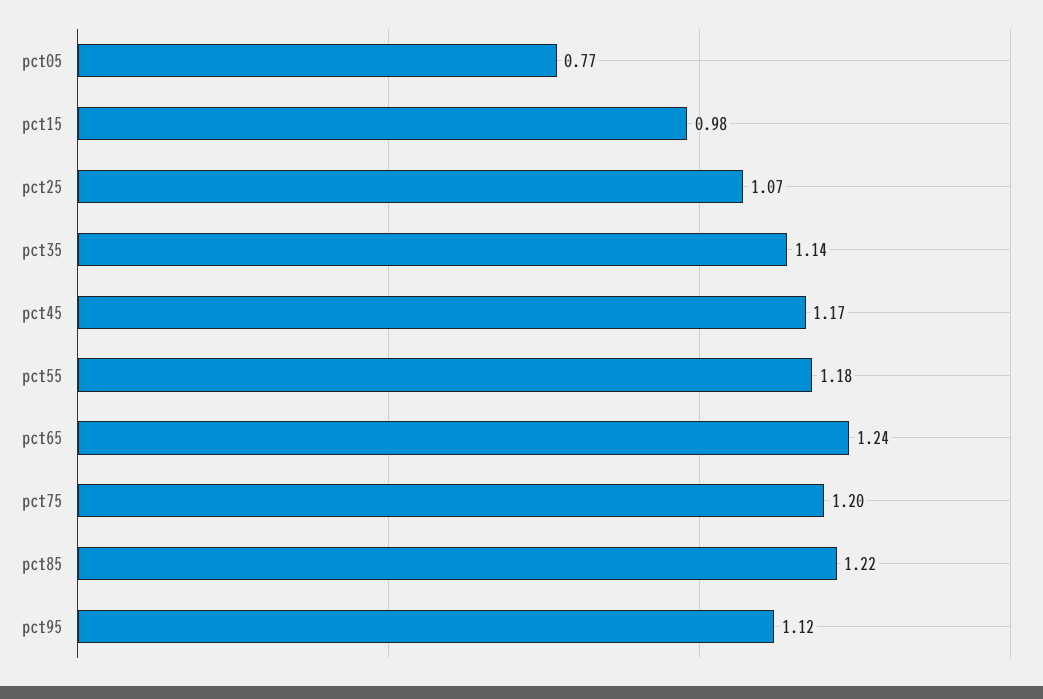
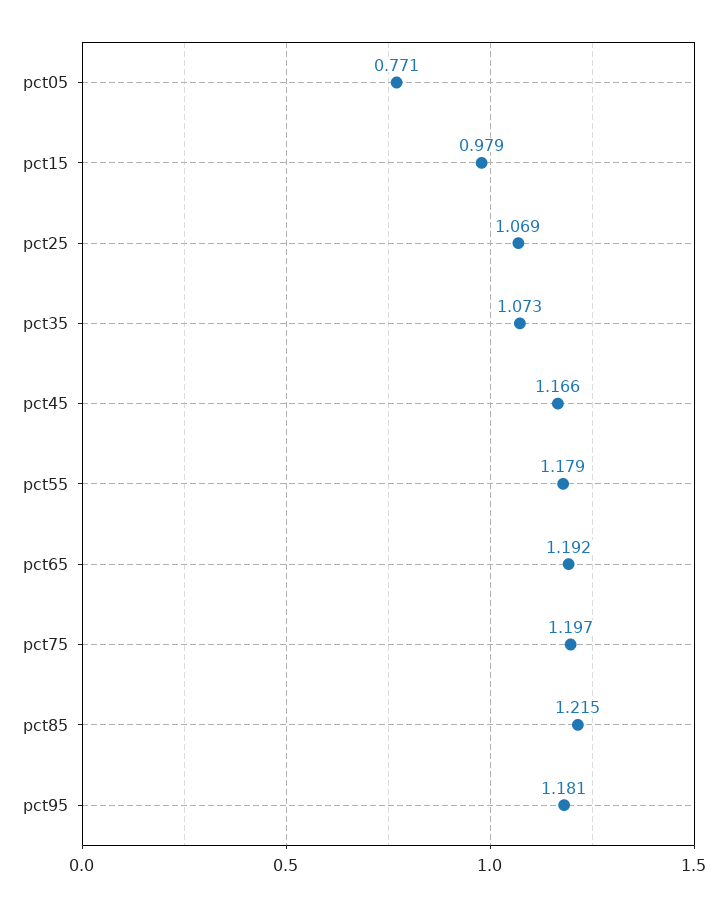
  {
    "pct05": 0.771,
    "pct15": 0.979,
    "pct25": 1.069,
-   "pct35": 1.14,
+   "pct35": 1.073,
    "pct45": 1.166,
    "pct55": 1.179,
-   "pct65": 1.24,
+   "pct65": 1.192,
    "pct75": 1.197,
    "pct85": 1.215,
-   "pct95": 1.12
+   "pct95": 1.181
  }

